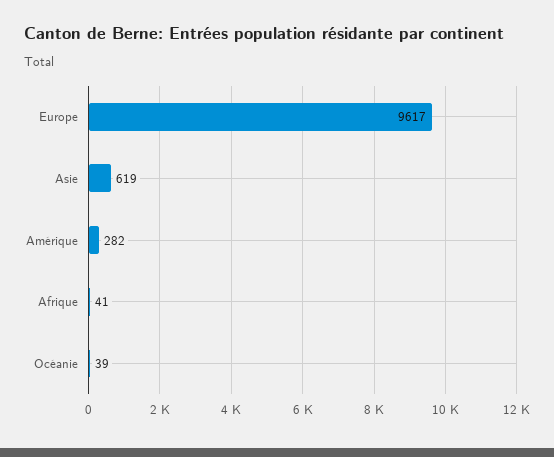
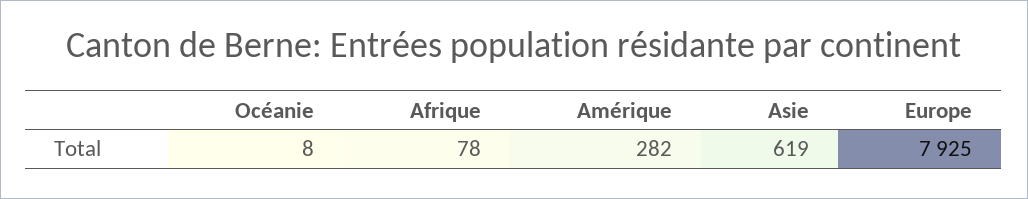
  {
-   "Europe": 9617,
+   "Europe": 7925,
    "Asie": 619,
    "Amérique": 282,
-   "Afrique": 41,
+   "Afrique": 78,
-   "Océanie": 39
+   "Océanie": 8
  }

